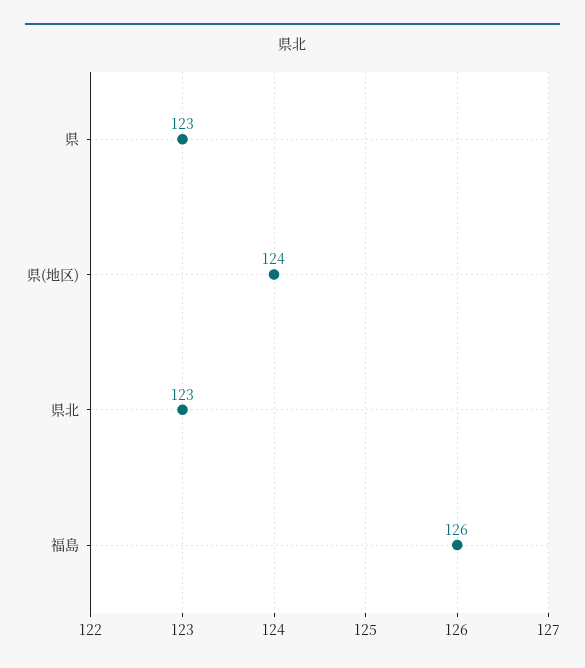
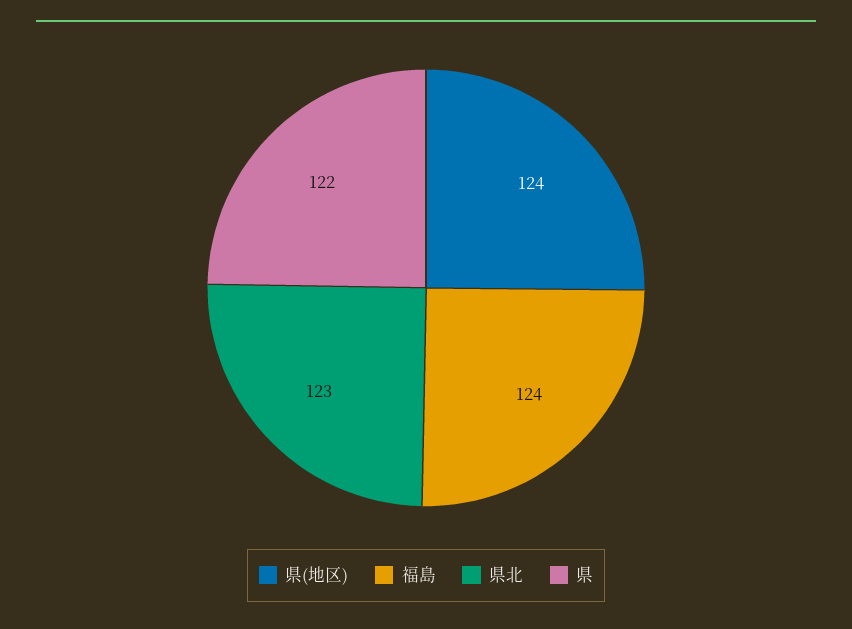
  {
-   "県": 123,
+   "県": 122,
    "県(地区)": 124,
    "県北": 123,
-   "福島": 126
+   "福島": 124
  }

